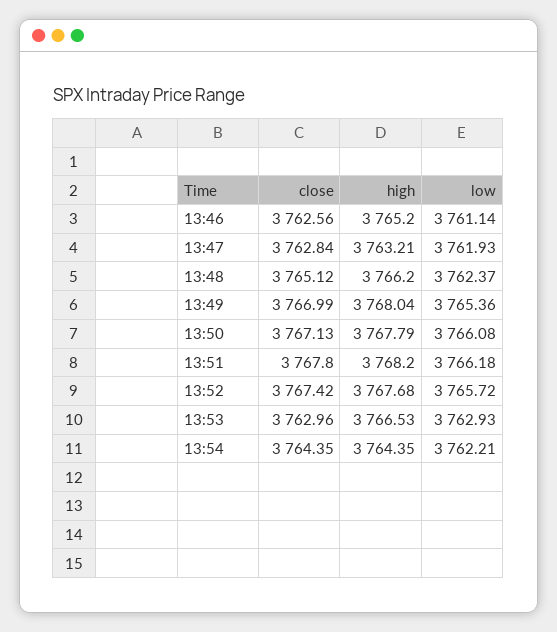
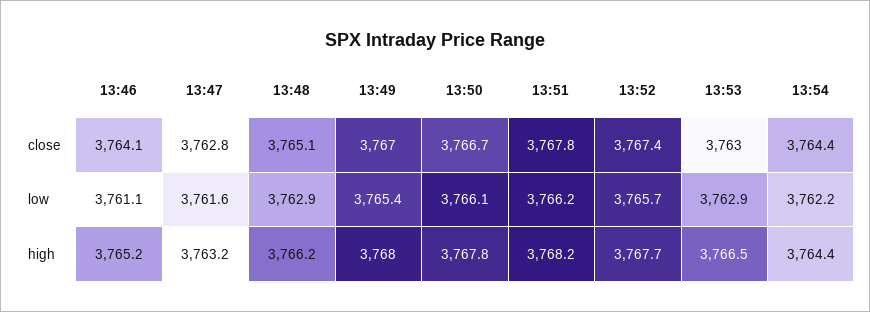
  {
    "close": {
-     "13:46": 3762.56,
+     "13:46": 3764.1,
      "13:47": 3762.84,
      "13:48": 3765.12,
      "13:49": 3766.99,
-     "13:50": 3767.13,
+     "13:50": 3766.7,
      "13:51": 3767.8,
      "13:52": 3767.42,
      "13:53": 3762.96,
      "13:54": 3764.35
    },
    "high": {
      "13:46": 3765.2,
      "13:47": 3763.21,
      "13:48": 3766.2,
      "13:49": 3768.04,
      "13:50": 3767.79,
      "13:51": 3768.2,
      "13:52": 3767.68,
      "13:53": 3766.53,
      "13:54": 3764.35
    },
    "low": {
      "13:46": 3761.14,
-     "13:47": 3761.93,
+     "13:47": 3761.6,
-     "13:48": 3762.37,
+     "13:48": 3762.9,
      "13:49": 3765.36,
      "13:50": 3766.08,
      "13:51": 3766.18,
      "13:52": 3765.72,
      "13:53": 3762.93,
      "13:54": 3762.21
    }
  }

